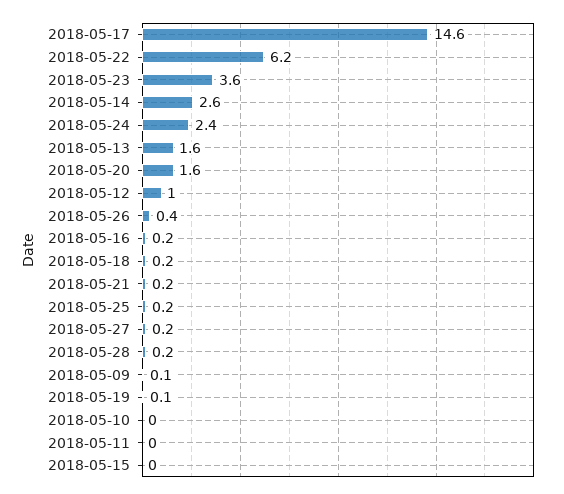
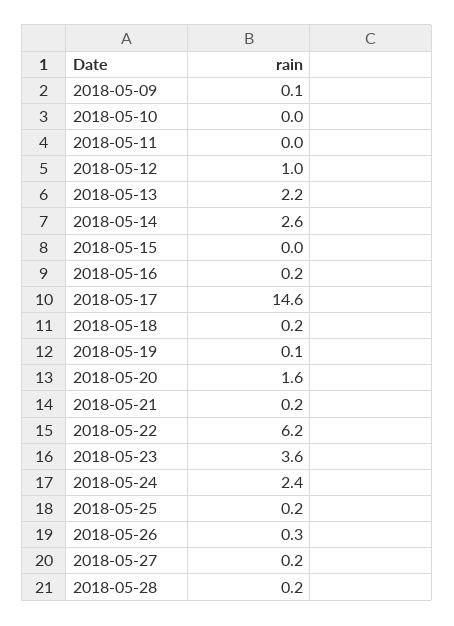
  {
    "2018-05-17": 14.6,
    "2018-05-22": 6.2,
    "2018-05-23": 3.6,
    "2018-05-14": 2.6,
    "2018-05-24": 2.4,
-   "2018-05-13": 1.6,
+   "2018-05-13": 2.2,
    "2018-05-20": 1.6,
    "2018-05-12": 1,
-   "2018-05-26": 0.4,
+   "2018-05-26": 0.3,
    "2018-05-16": 0.2,
    "2018-05-18": 0.2,
    "2018-05-21": 0.2,
    "2018-05-25": 0.2,
    "2018-05-27": 0.2,
    "2018-05-28": 0.2,
    "2018-05-09": 0.1,
    "2018-05-19": 0.1,
    "2018-05-10": 0,
    "2018-05-11": 0,
    "2018-05-15": 0
  }

